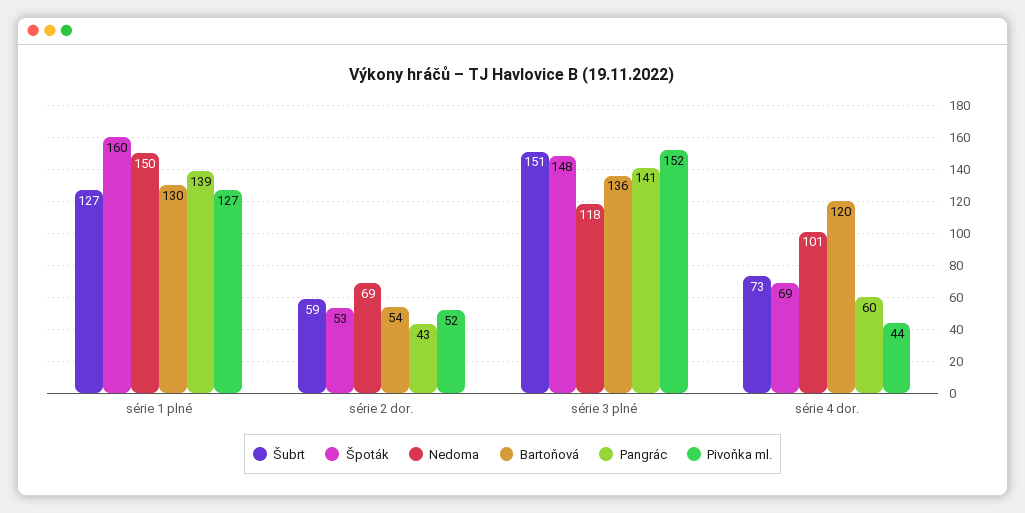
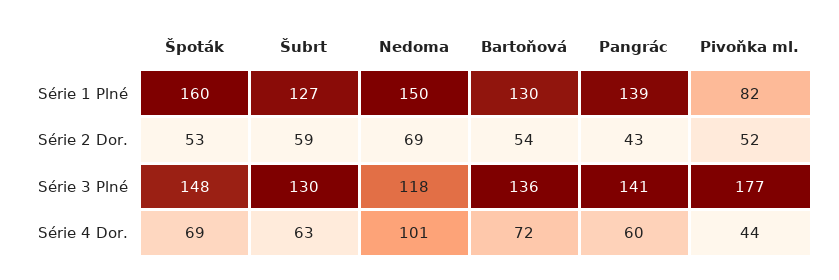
  {
    "Šubrt": {
      "série 1 plné": 127,
      "série 2 dor.": 59,
-     "série 3 plné": 151,
+     "série 3 plné": 130,
-     "série 4 dor.": 73
+     "série 4 dor.": 63
    },
    "Špoták": {
      "série 1 plné": 160,
      "série 2 dor.": 53,
      "série 3 plné": 148,
      "série 4 dor.": 69
    },
    "Nedoma": {
      "série 1 plné": 150,
      "série 2 dor.": 69,
      "série 3 plné": 118,
      "série 4 dor.": 101
    },
    "Bartoňová": {
      "série 1 plné": 130,
      "série 2 dor.": 54,
      "série 3 plné": 136,
-     "série 4 dor.": 120
+     "série 4 dor.": 72
    },
    "Pangrác": {
      "série 1 plné": 139,
      "série 2 dor.": 43,
      "série 3 plné": 141,
      "série 4 dor.": 60
    },
    "Pivoňka ml.": {
-     "série 1 plné": 127,
+     "série 1 plné": 82,
      "série 2 dor.": 52,
-     "série 3 plné": 152,
+     "série 3 plné": 177,
      "série 4 dor.": 44
    }
  }

